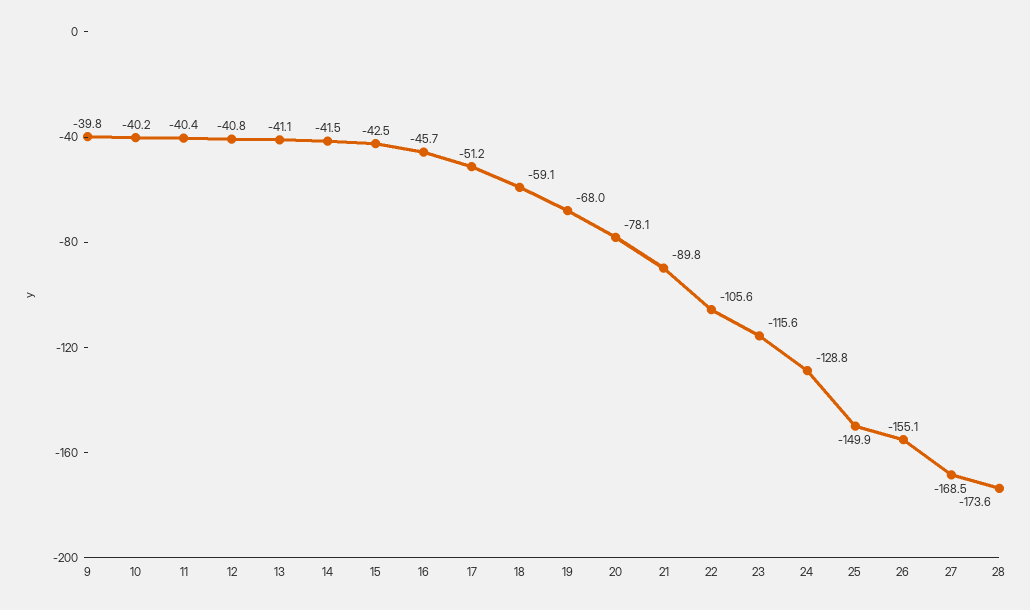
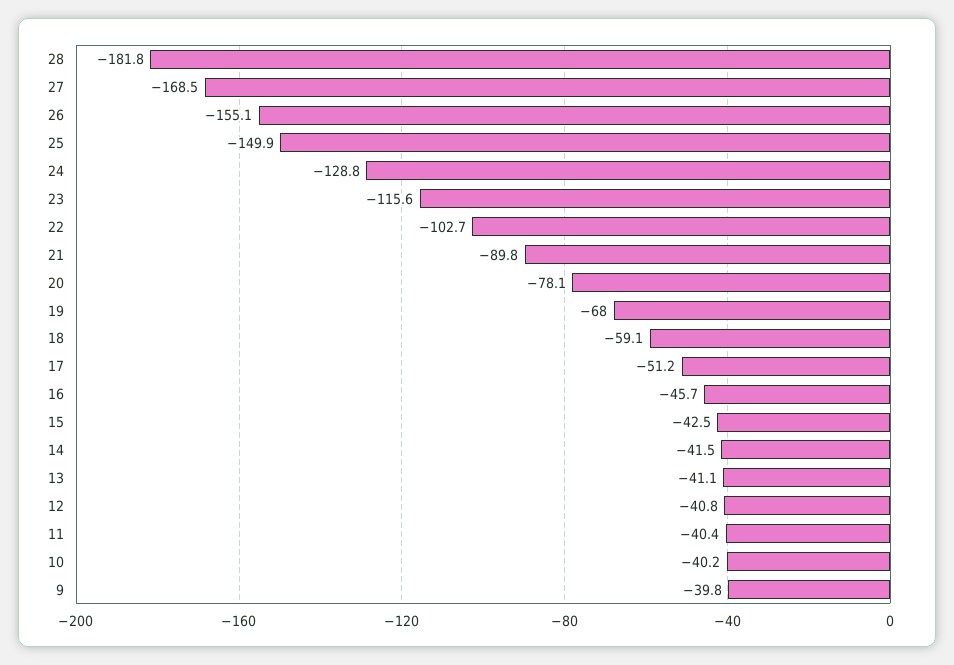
  {
    "9": -39.8,
    "10": -40.2,
    "11": -40.4,
    "12": -40.8,
    "13": -41.1,
    "14": -41.5,
    "15": -42.5,
    "16": -45.7,
    "17": -51.2,
    "18": -59.1,
    "19": -68,
    "20": -78.1,
    "21": -89.8,
-   "22": -105.6,
+   "22": -102.7,
    "23": -115.6,
    "24": -128.8,
    "25": -149.9,
    "26": -155.1,
    "27": -168.5,
-   "28": -173.6
+   "28": -181.8
  }

